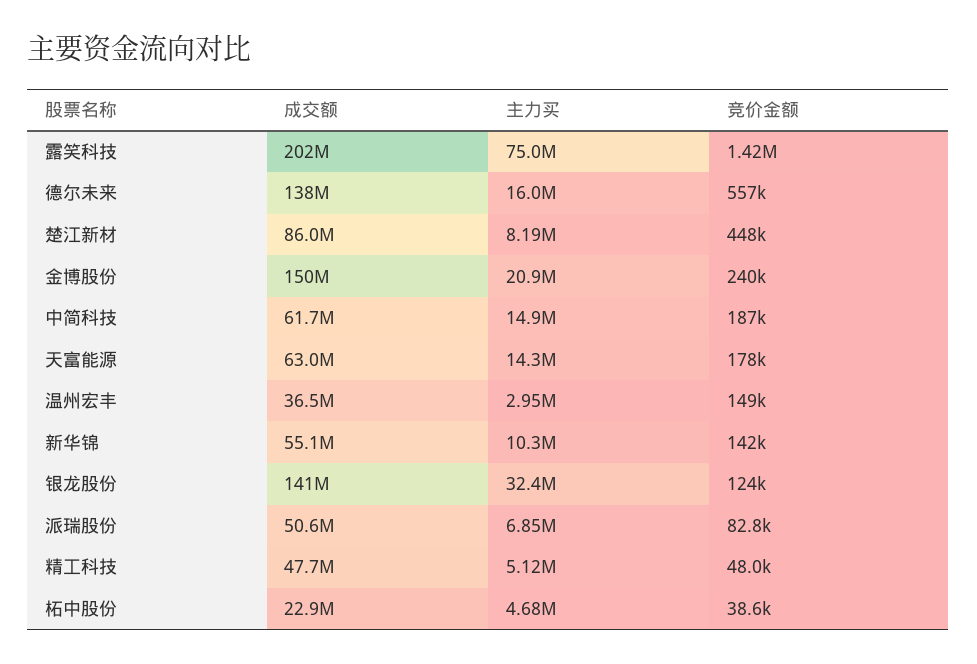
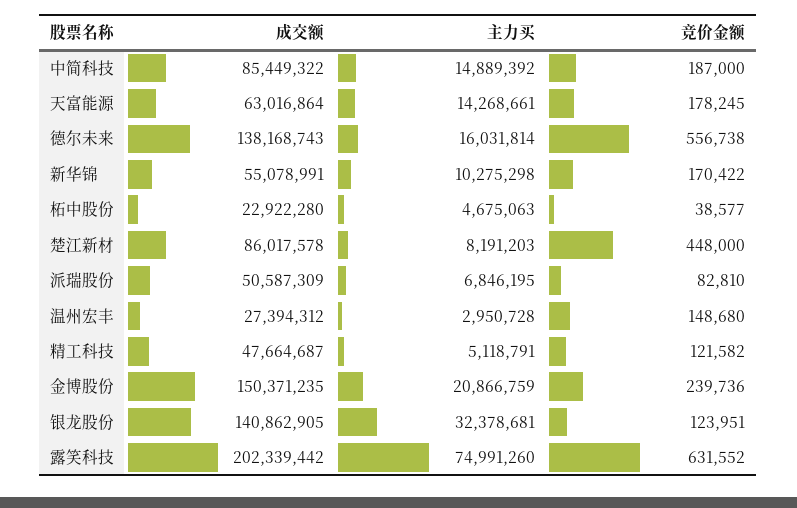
  {
    "成交额": {
      "露笑科技": 202339442,
      "德尔未来": 138168743,
      "楚江新材": 86017578,
      "金博股份": 150371235,
-     "中简科技": 61700000,
+     "中简科技": 85449322,
      "天富能源": 63016864,
-     "温州宏丰": 36500000,
+     "温州宏丰": 27394312,
      "新华锦": 55078991,
      "银龙股份": 140862905,
      "派瑞股份": 50587309,
      "精工科技": 47664687,
      "柘中股份": 22922280
    },
    "主力买": {
      "露笑科技": 74991260,
      "德尔未来": 16031814,
      "楚江新材": 8191203,
      "金博股份": 20866759,
      "中简科技": 14889392,
      "天富能源": 14268661,
      "温州宏丰": 2950728,
      "新华锦": 10275298,
      "银龙股份": 32378681,
      "派瑞股份": 6846195,
      "精工科技": 5118791,
      "柘中股份": 4675063
    },
    "竞价金额": {
-     "露笑科技": 1420000,
+     "露笑科技": 631552,
      "德尔未来": 556738,
      "楚江新材": 448000,
      "金博股份": 239736,
      "中简科技": 187000,
      "天富能源": 178245,
      "温州宏丰": 148680,
-     "新华锦": 142000,
+     "新华锦": 170422,
      "银龙股份": 123951,
      "派瑞股份": 82810,
-     "精工科技": 48000,
+     "精工科技": 121582,
      "柘中股份": 38577
    }
  }

